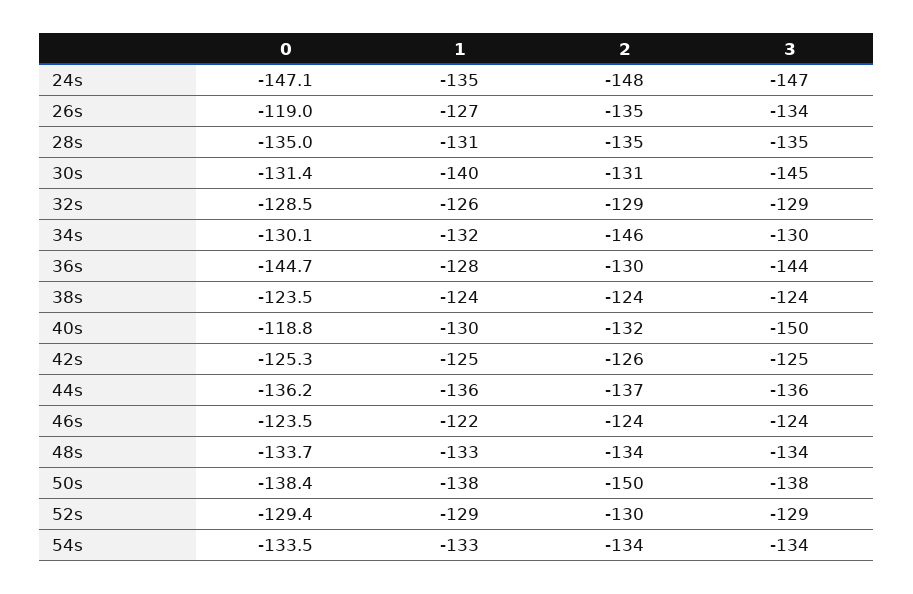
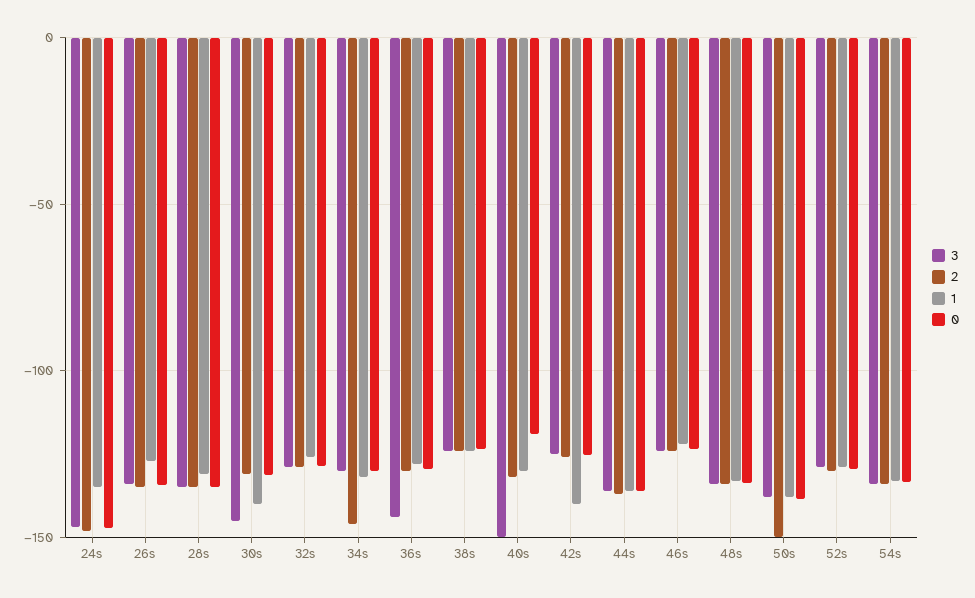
  {
    "0": {
      "24s": -147.1,
-     "26s": -119,
+     "26s": -135,
      "28s": -135,
      "30s": -131.4,
      "32s": -128.5,
      "34s": -130.1,
-     "36s": -144.7,
+     "36s": -130,
      "38s": -123.5,
      "40s": -118.8,
      "42s": -125.3,
      "44s": -136.2,
      "46s": -123.5,
      "48s": -133.7,
      "50s": -138.4,
      "52s": -129.4,
      "54s": -133.5
    },
    "1": {
      "24s": -135,
      "26s": -127,
      "28s": -131,
      "30s": -140,
      "32s": -126,
      "34s": -132,
      "36s": -128,
      "38s": -124,
      "40s": -130,
-     "42s": -125,
+     "42s": -140,
      "44s": -136,
      "46s": -122,
      "48s": -133,
      "50s": -138,
      "52s": -129,
      "54s": -133
    },
    "2": {
      "24s": -148,
      "26s": -135,
      "28s": -135,
      "30s": -131,
      "32s": -129,
      "34s": -146,
      "36s": -130,
      "38s": -124,
      "40s": -132,
      "42s": -126,
      "44s": -137,
      "46s": -124,
      "48s": -134,
      "50s": -150,
      "52s": -130,
      "54s": -134
    },
    "3": {
      "24s": -147,
      "26s": -134,
      "28s": -135,
      "30s": -145,
      "32s": -129,
      "34s": -130,
      "36s": -144,
      "38s": -124,
      "40s": -150,
      "42s": -125,
      "44s": -136,
      "46s": -124,
      "48s": -134,
      "50s": -138,
      "52s": -129,
      "54s": -134
    }
  }

